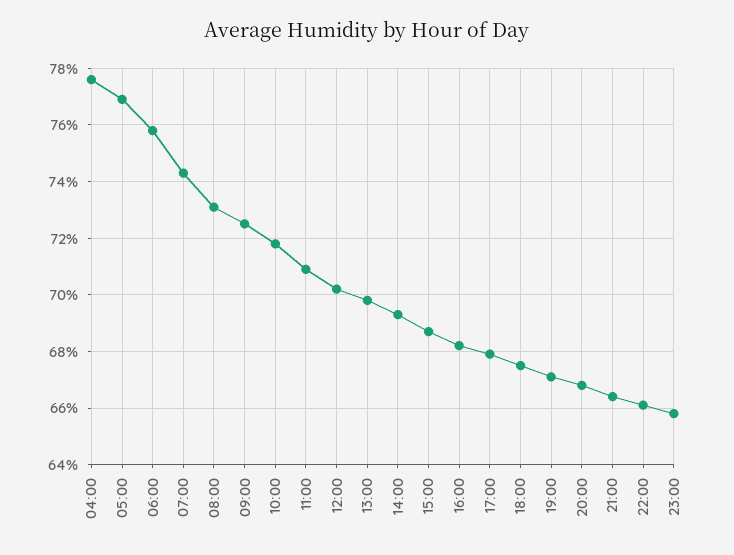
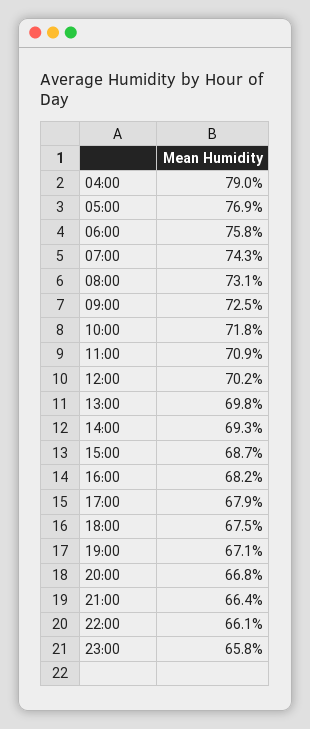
  {
-   "04:00": 77.5,
+   "04:00": 79,
    "05:00": 76.9,
    "06:00": 75.8,
    "07:00": 74.3,
    "08:00": 73.1,
    "09:00": 72.5,
    "10:00": 71.8,
    "11:00": 70.9,
    "12:00": 70.2,
    "13:00": 69.8,
    "14:00": 69.3,
    "15:00": 68.7,
    "16:00": 68.2,
    "17:00": 67.9,
    "18:00": 67.5,
    "19:00": 67.1,
    "20:00": 66.8,
    "21:00": 66.4,
    "22:00": 66.1,
    "23:00": 65.8
  }

